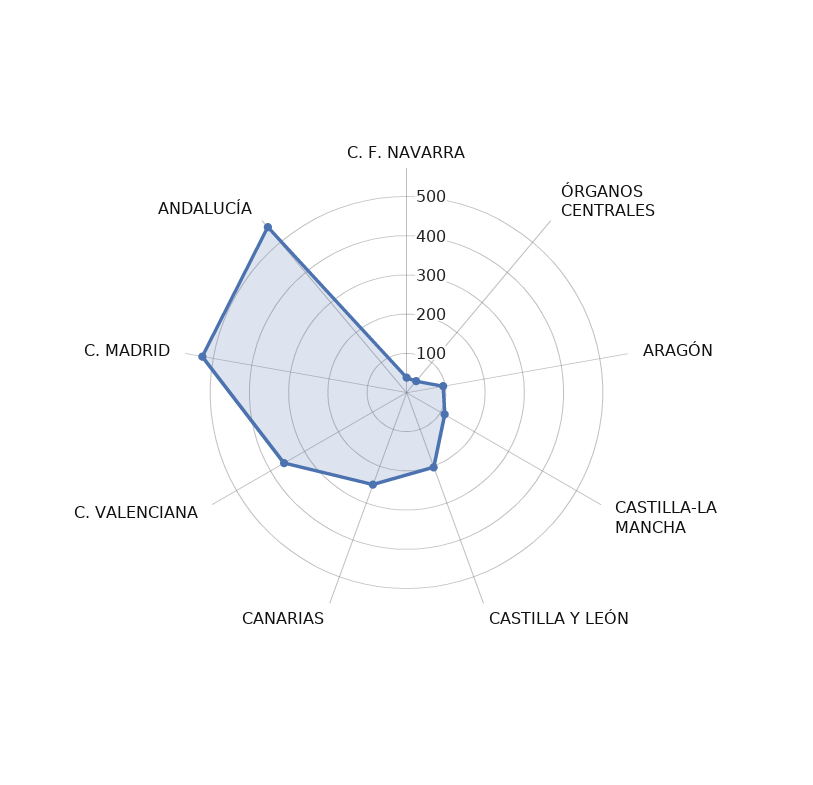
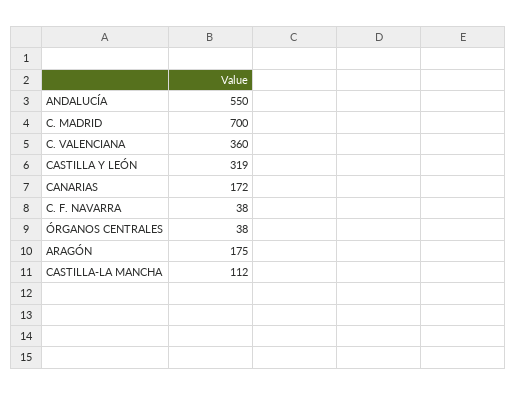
  {
    "C. F. NAVARRA": 38,
    "ÓRGANOS CENTRALES": 38,
-   "ARAGÓN": 100,
+   "ARAGÓN": 175,
    "CASTILLA-LA MANCHA": 112,
-   "CASTILLA Y LEÓN": 200,
+   "CASTILLA Y LEÓN": 319,
-   "CANARIAS": 250,
+   "CANARIAS": 172,
    "C. VALENCIANA": 360,
-   "C. MADRID": 525,
+   "C. MADRID": 700,
    "ANDALUCÍA": 550
  }

